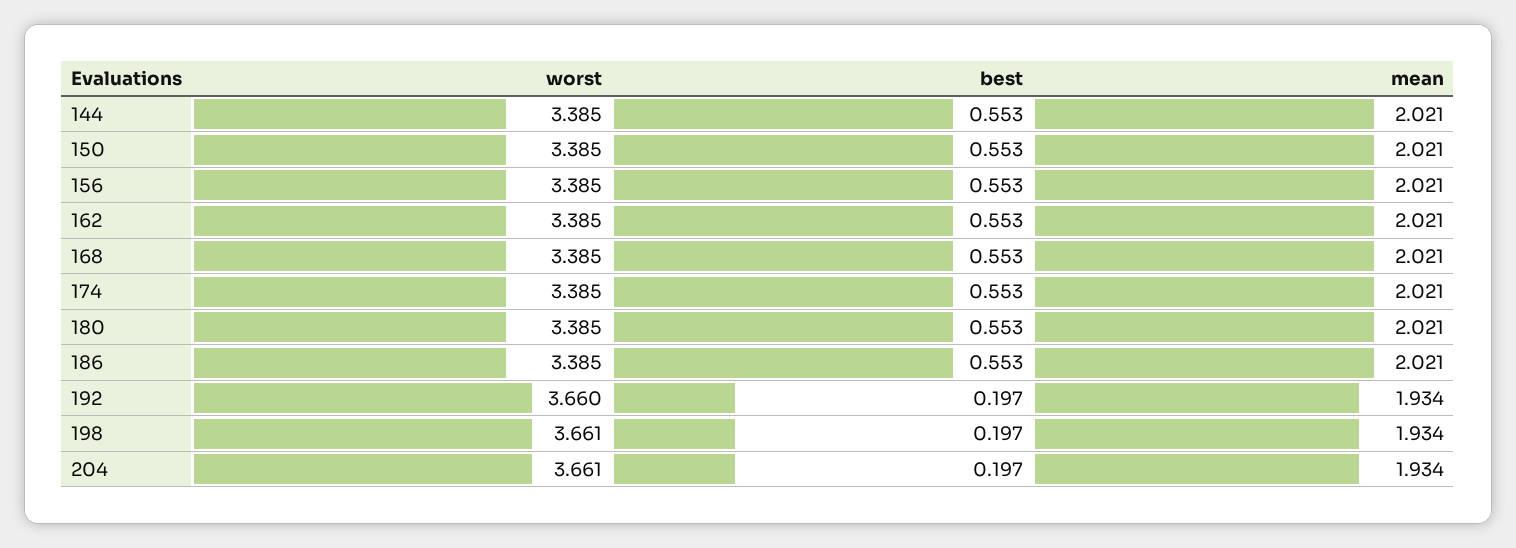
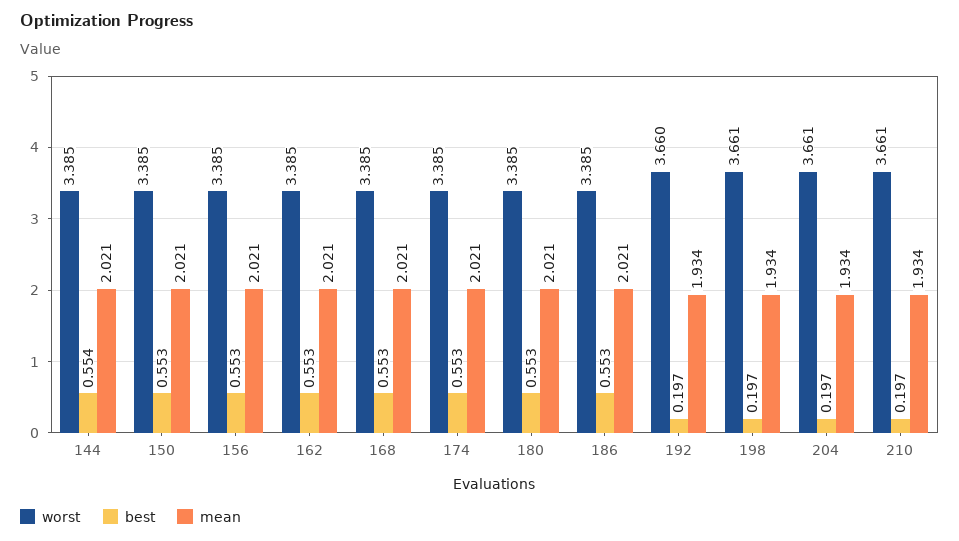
  {
    "worst": {
      "144": 3.385,
      "150": 3.385,
      "156": 3.385,
      "162": 3.385,
      "168": 3.385,
      "174": 3.385,
      "180": 3.385,
      "186": 3.385,
      "192": 3.66,
      "198": 3.661,
-     "204": 3.661
+     "204": 3.661,
+     "210": 3.661
    },
    "best": {
-     "144": 0.553,
+     "144": 0.554,
      "150": 0.553,
      "156": 0.553,
      "162": 0.553,
      "168": 0.553,
      "174": 0.553,
      "180": 0.553,
      "186": 0.553,
      "192": 0.197,
      "198": 0.197,
-     "204": 0.197
+     "204": 0.197,
+     "210": 0.197
    },
    "mean": {
      "144": 2.021,
      "150": 2.021,
      "156": 2.021,
      "162": 2.021,
      "168": 2.021,
      "174": 2.021,
      "180": 2.021,
      "186": 2.021,
      "192": 1.934,
      "198": 1.934,
-     "204": 1.934
+     "204": 1.934,
+     "210": 1.934
    }
  }

